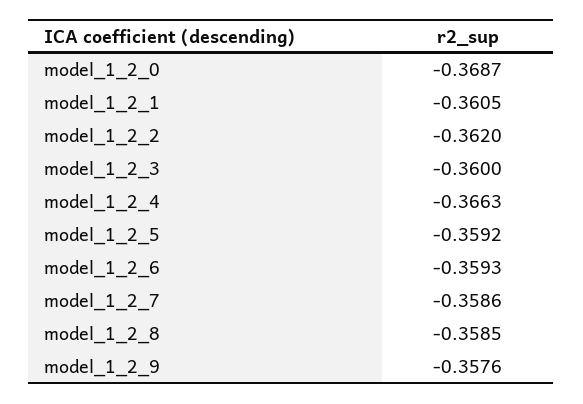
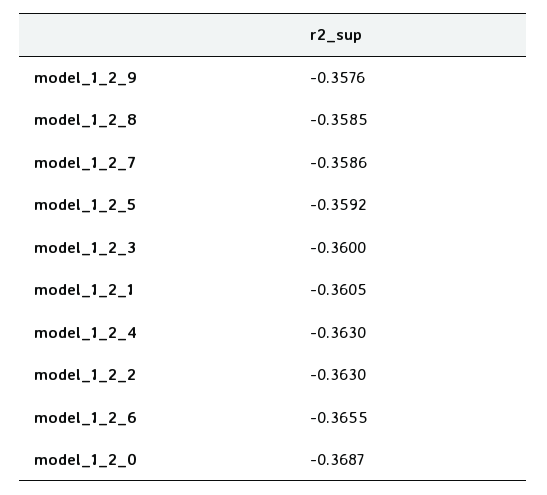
  {
    "model_1_2_0": -0.3687,
    "model_1_2_1": -0.3605,
-   "model_1_2_2": -0.362,
+   "model_1_2_2": -0.363,
    "model_1_2_3": -0.36,
-   "model_1_2_4": -0.3663,
+   "model_1_2_4": -0.363,
    "model_1_2_5": -0.3592,
-   "model_1_2_6": -0.3593,
+   "model_1_2_6": -0.3655,
    "model_1_2_7": -0.3586,
    "model_1_2_8": -0.3585,
    "model_1_2_9": -0.3576
  }

